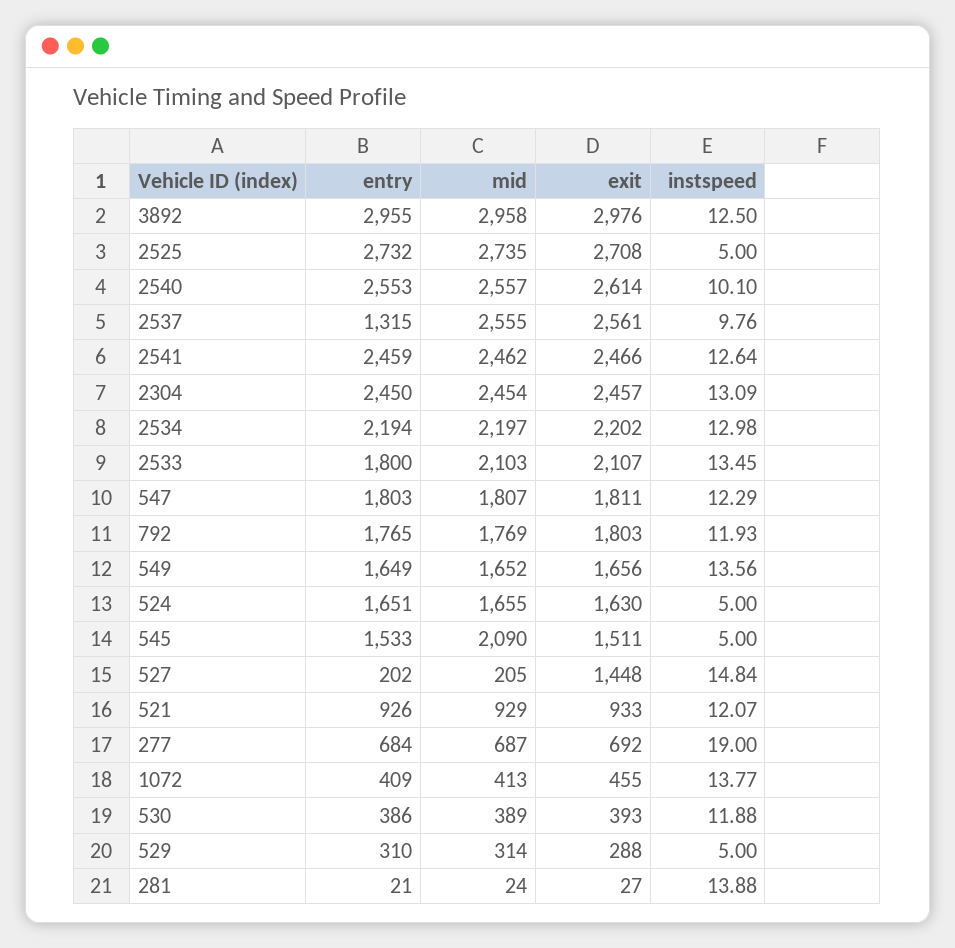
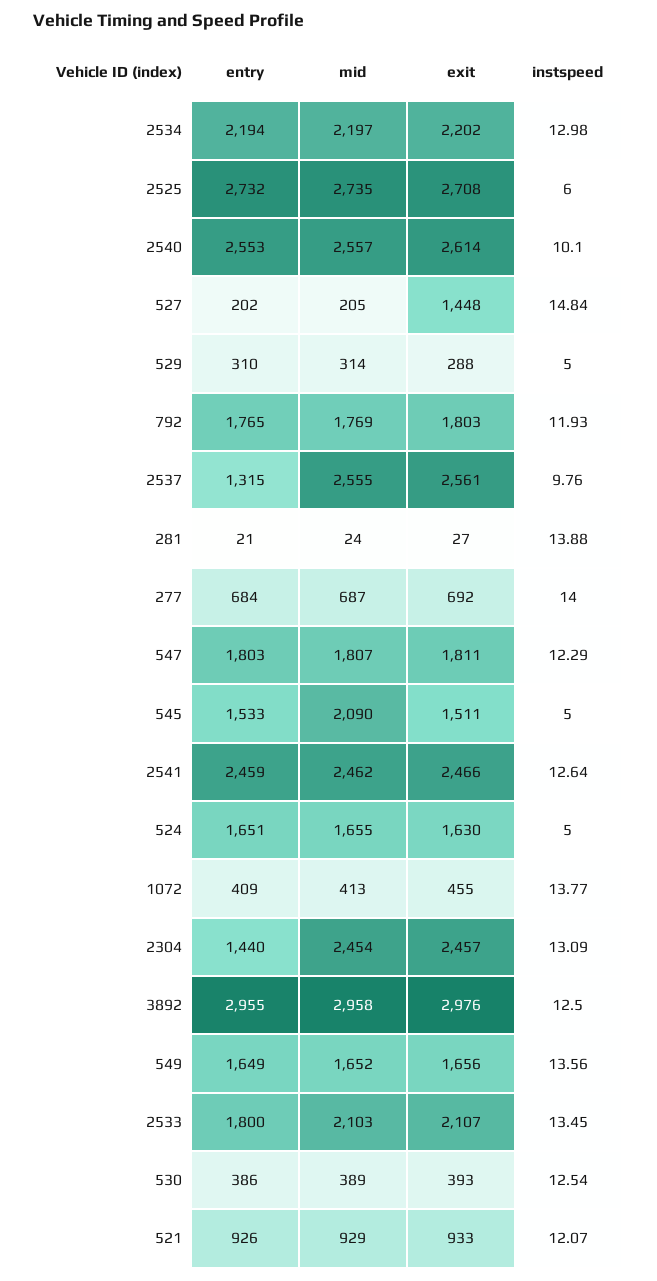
  {
    "entry": {
      "3892": 2955,
      "2525": 2732,
      "2540": 2553,
      "2537": 1315,
      "2541": 2459,
-     "2304": 2450,
+     "2304": 1440,
      "2534": 2194,
      "2533": 1800,
      "547": 1803,
      "792": 1765,
      "549": 1649,
      "524": 1651,
      "545": 1533,
      "527": 202,
      "521": 926,
      "277": 684,
      "1072": 409,
      "530": 386,
      "529": 310,
      "281": 21
    },
    "mid": {
      "3892": 2958,
      "2525": 2735,
      "2540": 2557,
      "2537": 2555,
      "2541": 2462,
      "2304": 2454,
      "2534": 2197,
      "2533": 2103,
      "547": 1807,
      "792": 1769,
      "549": 1652,
      "524": 1655,
      "545": 2090,
      "527": 205,
      "521": 929,
      "277": 687,
      "1072": 413,
      "530": 389,
      "529": 314,
      "281": 24
    },
    "exit": {
      "3892": 2976,
      "2525": 2708,
      "2540": 2614,
      "2537": 2561,
      "2541": 2466,
      "2304": 2457,
      "2534": 2202,
      "2533": 2107,
      "547": 1811,
      "792": 1803,
      "549": 1656,
      "524": 1630,
      "545": 1511,
      "527": 1448,
      "521": 933,
      "277": 692,
      "1072": 455,
      "530": 393,
      "529": 288,
      "281": 27
    },
    "instspeed": {
      "3892": 12.5,
-     "2525": 5,
+     "2525": 6,
      "2540": 10.1,
      "2537": 9.76,
      "2541": 12.64,
      "2304": 13.09,
      "2534": 12.98,
      "2533": 13.45,
      "547": 12.29,
      "792": 11.93,
      "549": 13.56,
      "524": 5,
      "545": 5,
      "527": 14.84,
      "521": 12.07,
-     "277": 19,
+     "277": 14,
      "1072": 13.77,
-     "530": 11.88,
+     "530": 12.54,
      "529": 5,
      "281": 13.88
    }
  }

